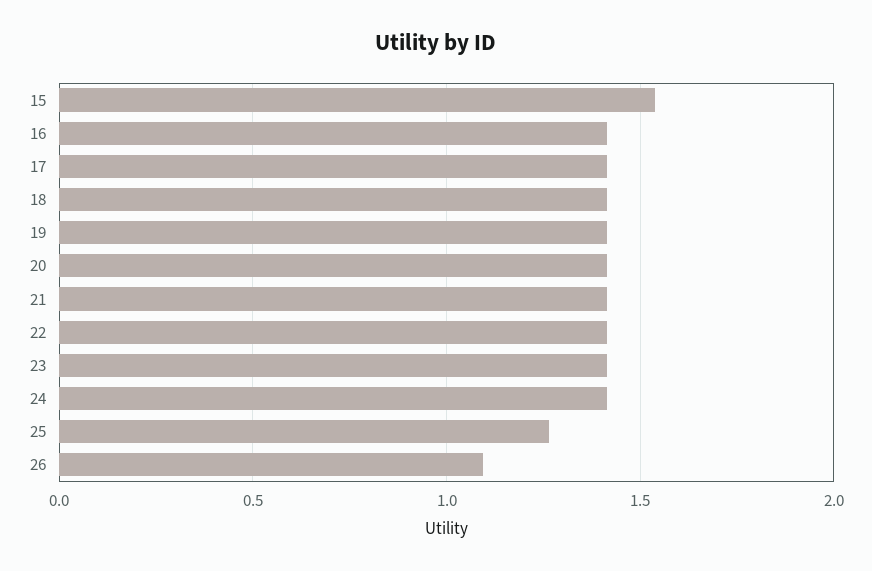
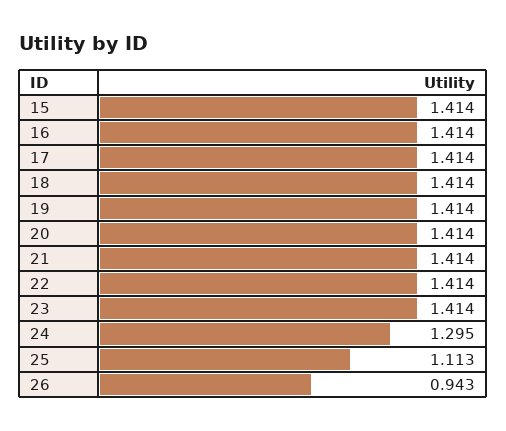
  {
-   "15": 1.55,
+   "15": 1.414,
    "16": 1.414,
    "17": 1.414,
    "18": 1.414,
    "19": 1.414,
    "20": 1.414,
    "21": 1.414,
    "22": 1.414,
    "23": 1.414,
-   "24": 1.4,
+   "24": 1.295,
-   "25": 1.25,
+   "25": 1.113,
-   "26": 1.1
+   "26": 0.943
  }

